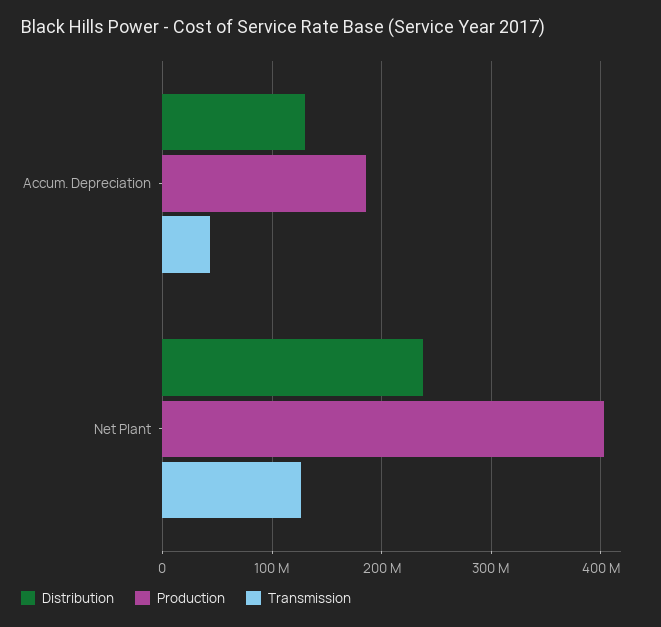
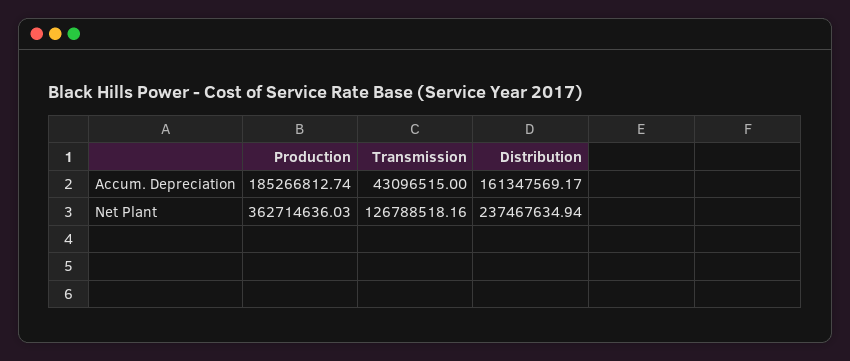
  {
    "Distribution": {
-     "Accum. Depreciation": 130000000,
+     "Accum. Depreciation": 161347569.17,
      "Net Plant": 237467634.94
    },
    "Production": {
      "Accum. Depreciation": 185266812.74,
-     "Net Plant": 400000000
+     "Net Plant": 362714636.03
    },
    "Transmission": {
      "Accum. Depreciation": 43096515,
      "Net Plant": 126788518.16
    }
  }

